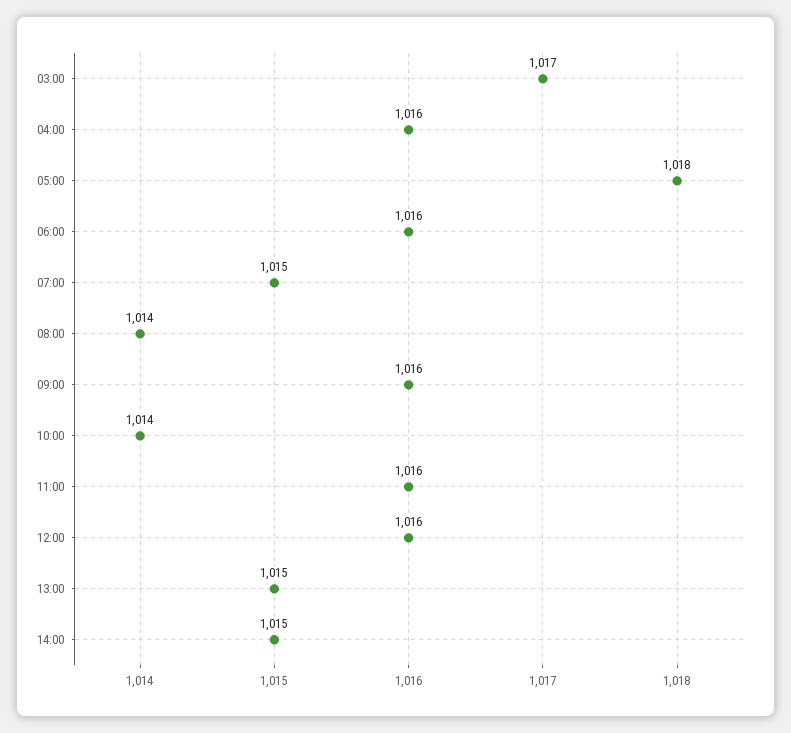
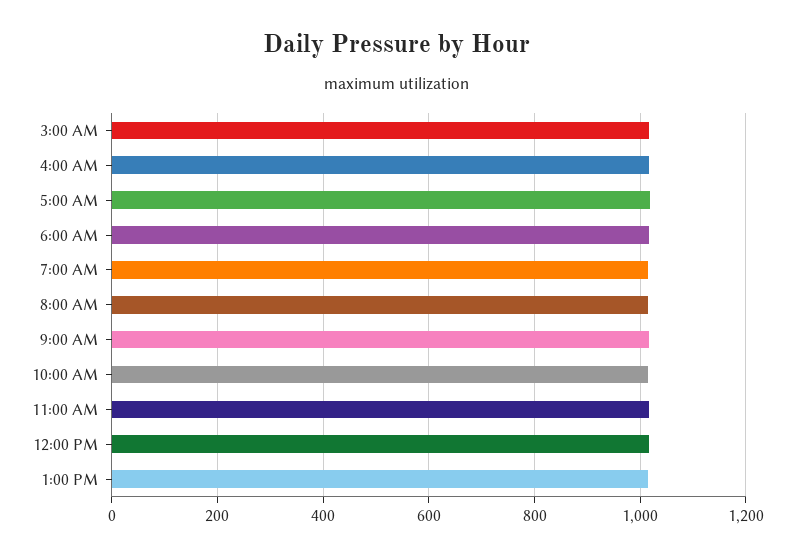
  {
    "03:00": 1017,
    "04:00": 1016,
    "05:00": 1018,
    "06:00": 1016,
    "07:00": 1015,
    "08:00": 1014,
    "09:00": 1016,
    "10:00": 1014,
    "11:00": 1016,
    "12:00": 1016,
-   "13:00": 1015,
+   "13:00": 1015
-   "14:00": 1015
  }

